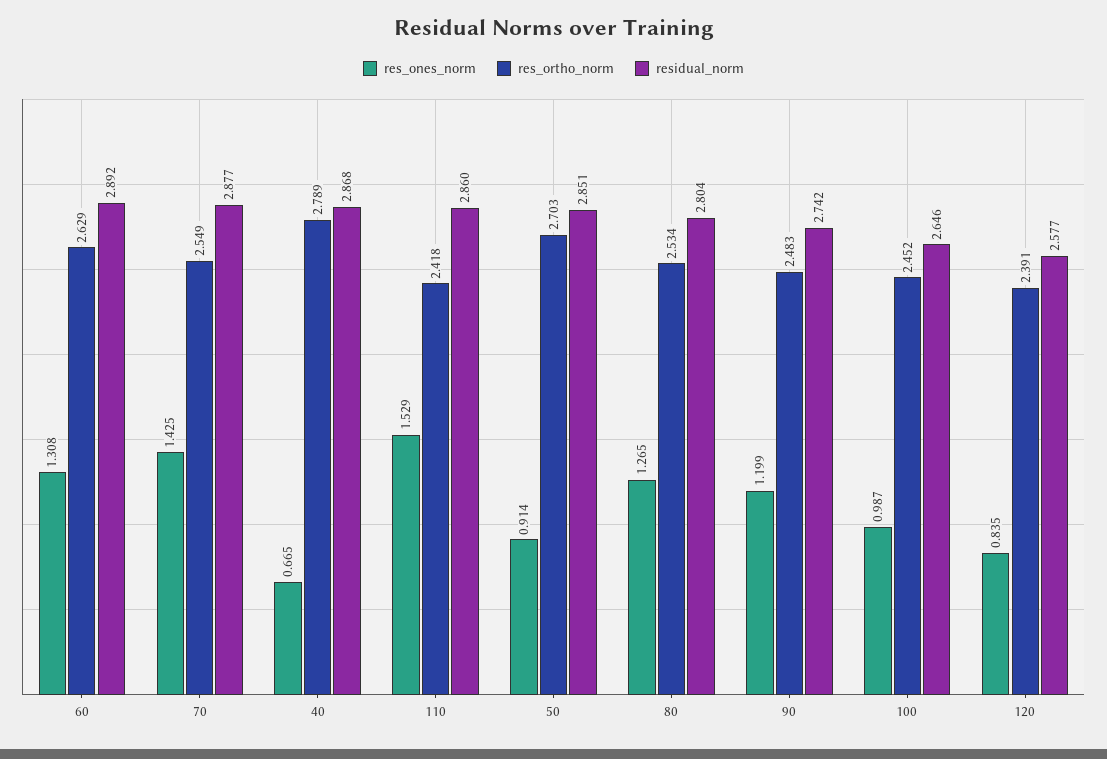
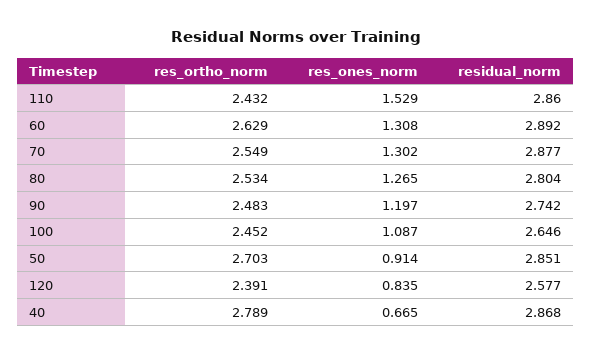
  {
    "res_ones_norm": {
      "60": 1.308,
-     "70": 1.425,
+     "70": 1.302,
      "40": 0.665,
      "110": 1.529,
      "50": 0.914,
      "80": 1.265,
-     "90": 1.199,
+     "90": 1.197,
-     "100": 0.987,
+     "100": 1.087,
      "120": 0.835
    },
    "res_ortho_norm": {
      "60": 2.629,
      "70": 2.549,
      "40": 2.789,
-     "110": 2.418,
+     "110": 2.432,
      "50": 2.703,
      "80": 2.534,
      "90": 2.483,
      "100": 2.452,
      "120": 2.391
    },
    "residual_norm": {
      "60": 2.892,
      "70": 2.877,
      "40": 2.868,
      "110": 2.86,
      "50": 2.851,
      "80": 2.804,
      "90": 2.742,
      "100": 2.646,
      "120": 2.577
    }
  }

